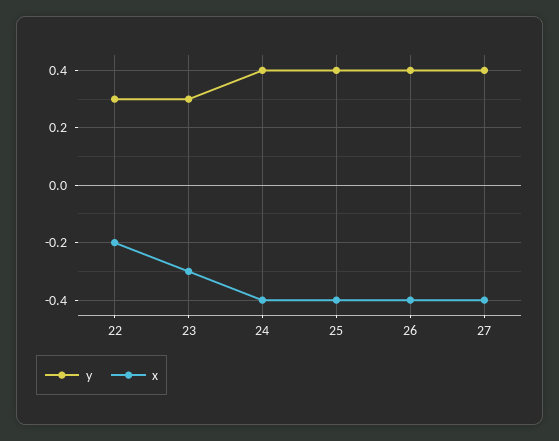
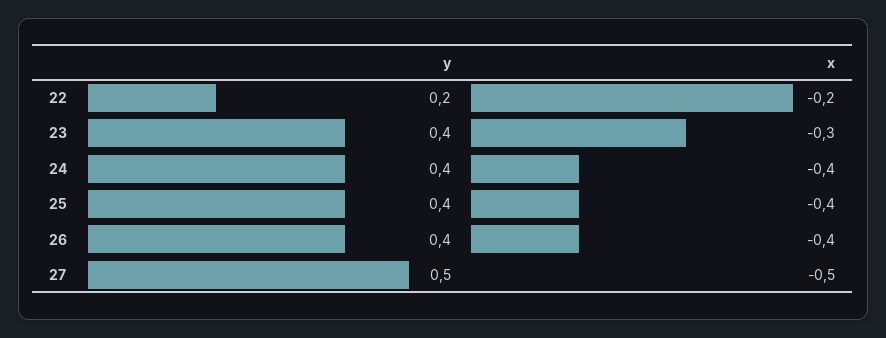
  {
    "y": {
-     "22": 0.3,
+     "22": 0.2,
-     "23": 0.3,
+     "23": 0.4,
      "24": 0.4,
      "25": 0.4,
      "26": 0.4,
-     "27": 0.4
+     "27": 0.5
    },
    "x": {
      "22": -0.2,
      "23": -0.3,
      "24": -0.4,
      "25": -0.4,
      "26": -0.4,
-     "27": -0.4
+     "27": -0.5
    }
  }

